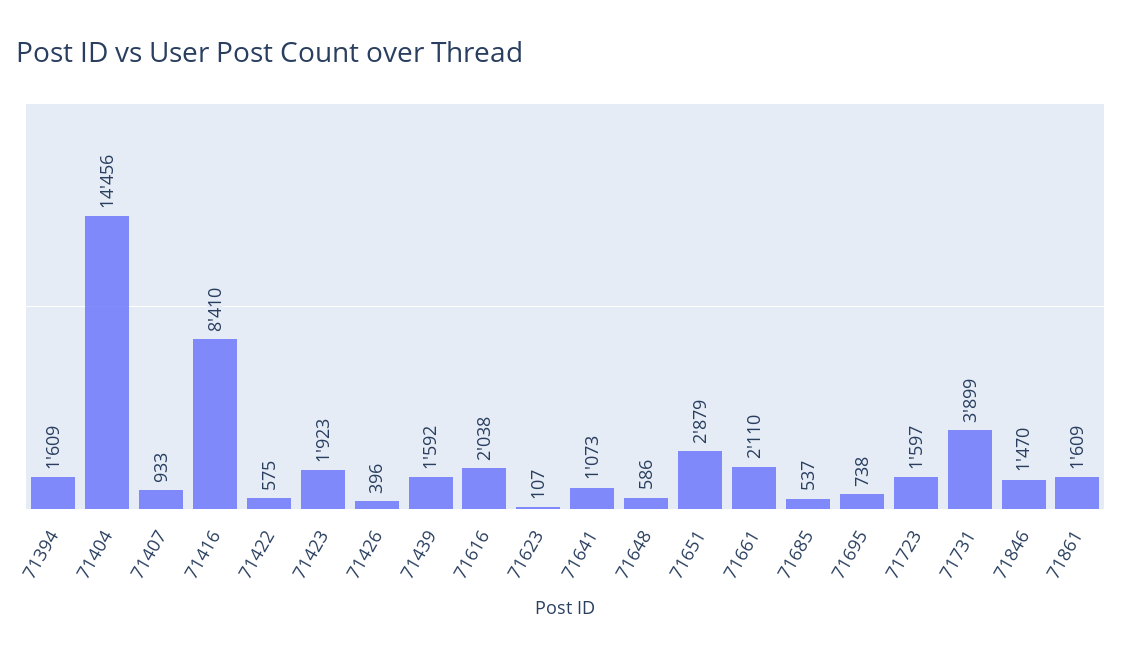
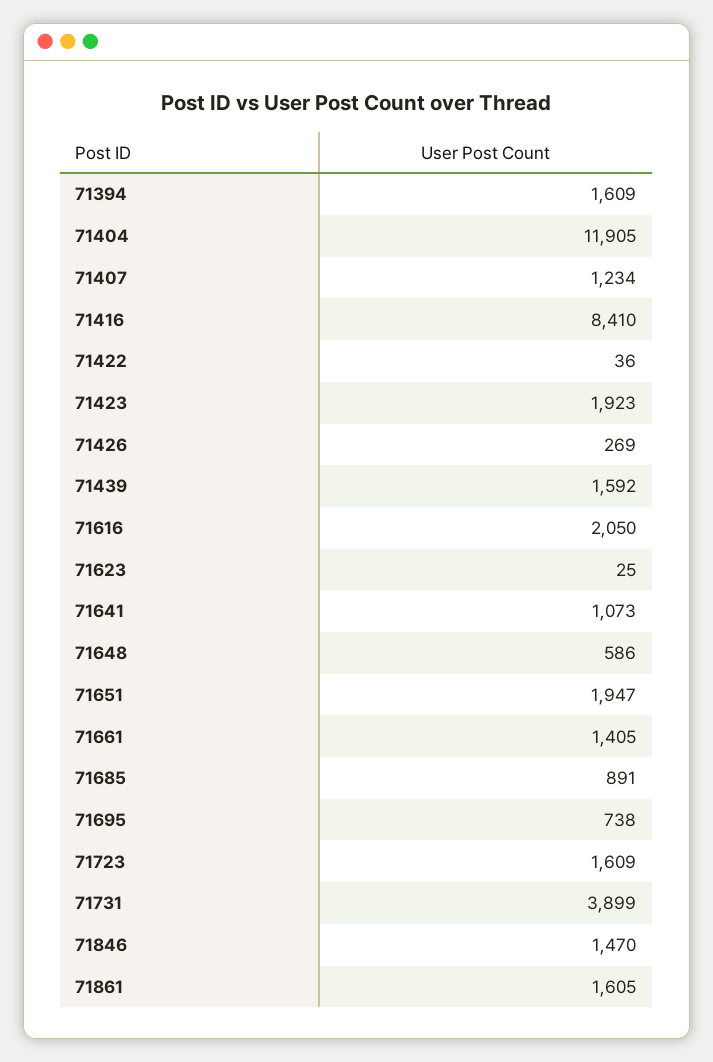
  {
    "71394": 1609,
-   "71404": 14456,
+   "71404": 11905,
-   "71407": 933,
+   "71407": 1234,
    "71416": 8410,
-   "71422": 575,
+   "71422": 36,
    "71423": 1923,
-   "71426": 396,
+   "71426": 269,
    "71439": 1592,
-   "71616": 2038,
+   "71616": 2050,
-   "71623": 107,
+   "71623": 25,
    "71641": 1073,
    "71648": 586,
-   "71651": 2879,
+   "71651": 1947,
-   "71661": 2110,
+   "71661": 1405,
-   "71685": 537,
+   "71685": 891,
    "71695": 738,
-   "71723": 1597,
+   "71723": 1609,
    "71731": 3899,
    "71846": 1470,
-   "71861": 1609
+   "71861": 1605
  }

